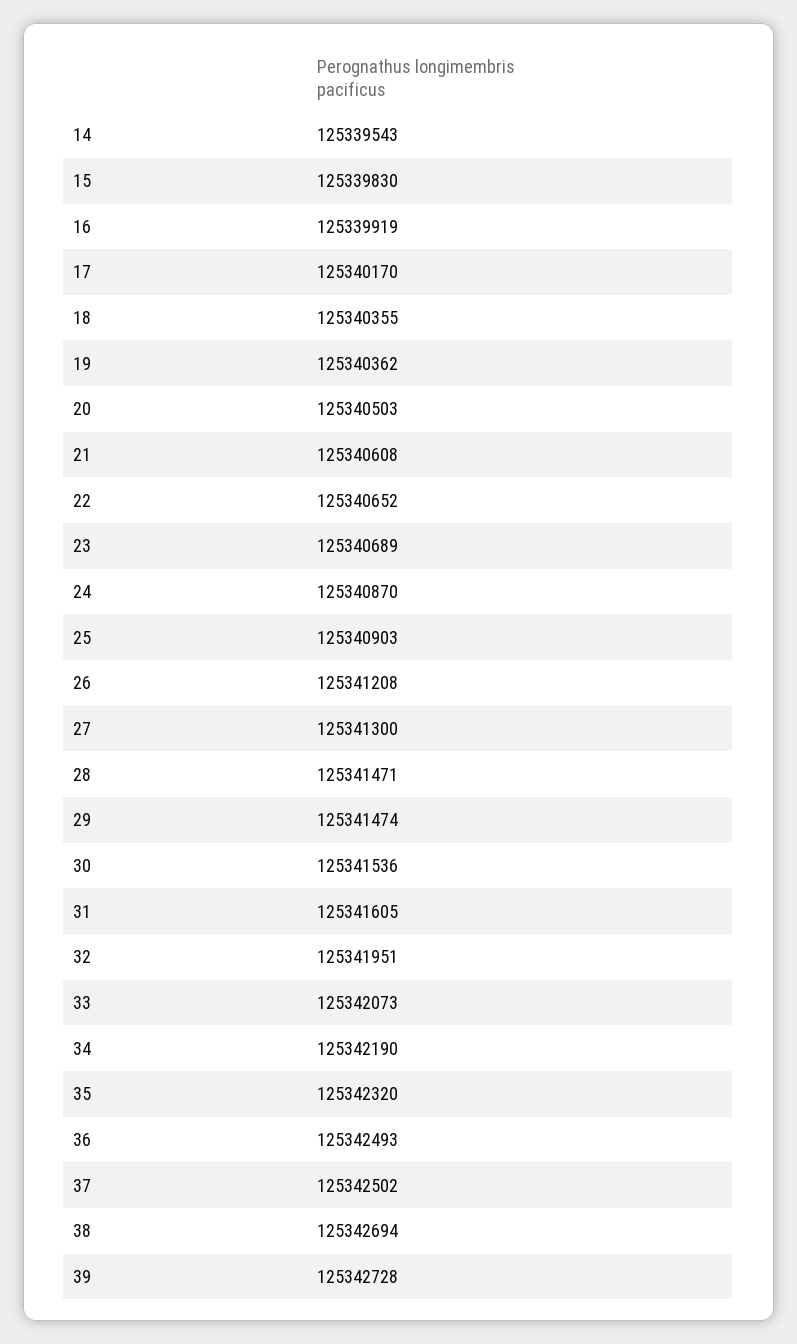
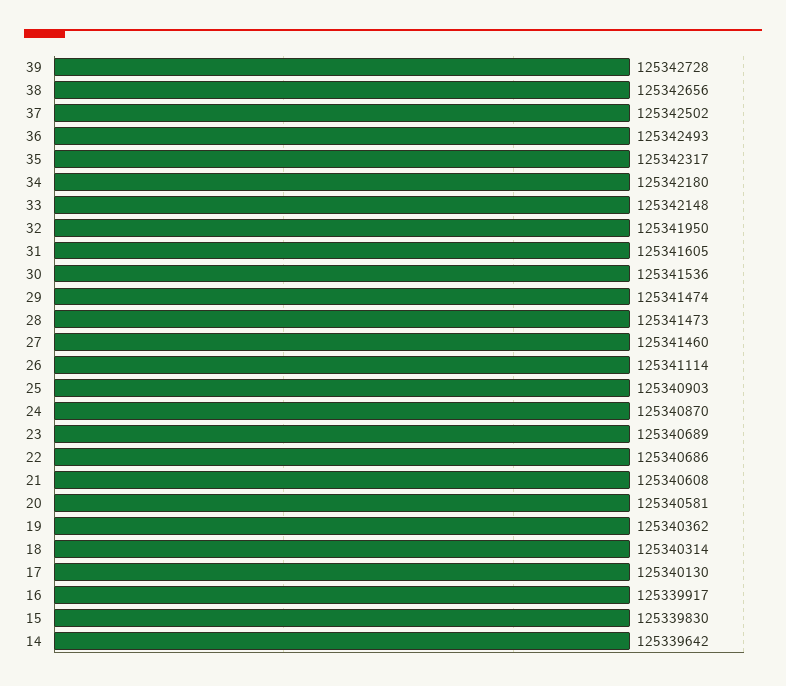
  {
-   "14": 125339543,
+   "14": 125339642,
    "15": 125339830,
-   "16": 125339919,
+   "16": 125339917,
-   "17": 125340170,
+   "17": 125340130,
-   "18": 125340355,
+   "18": 125340314,
    "19": 125340362,
-   "20": 125340503,
+   "20": 125340581,
    "21": 125340608,
-   "22": 125340652,
+   "22": 125340686,
    "23": 125340689,
    "24": 125340870,
    "25": 125340903,
-   "26": 125341208,
+   "26": 125341114,
-   "27": 125341300,
+   "27": 125341460,
-   "28": 125341471,
+   "28": 125341473,
    "29": 125341474,
    "30": 125341536,
    "31": 125341605,
-   "32": 125341951,
+   "32": 125341950,
-   "33": 125342073,
+   "33": 125342148,
-   "34": 125342190,
+   "34": 125342180,
-   "35": 125342320,
+   "35": 125342317,
    "36": 125342493,
    "37": 125342502,
-   "38": 125342694,
+   "38": 125342656,
    "39": 125342728
  }

